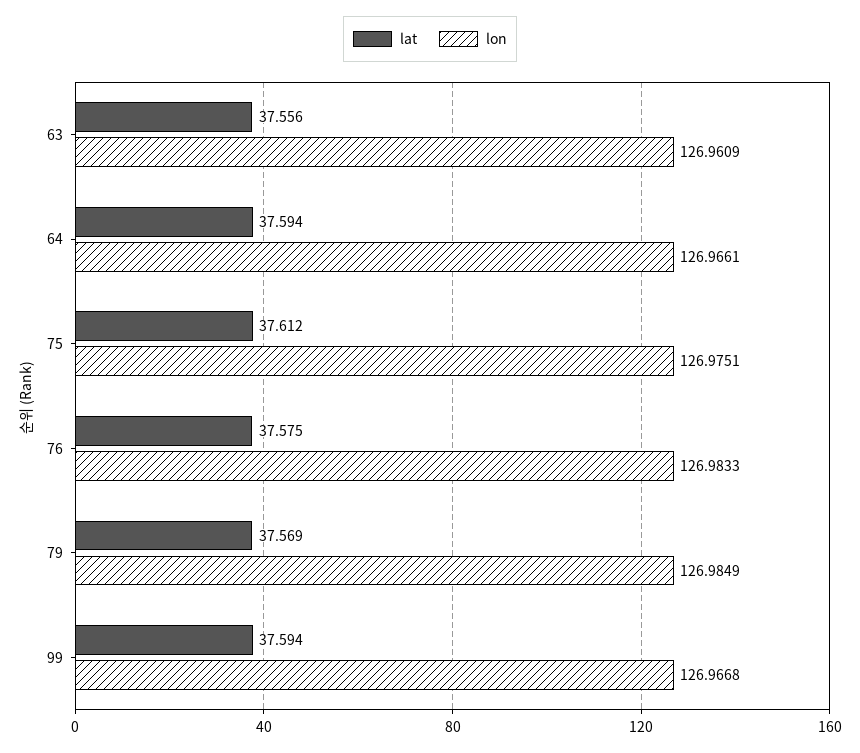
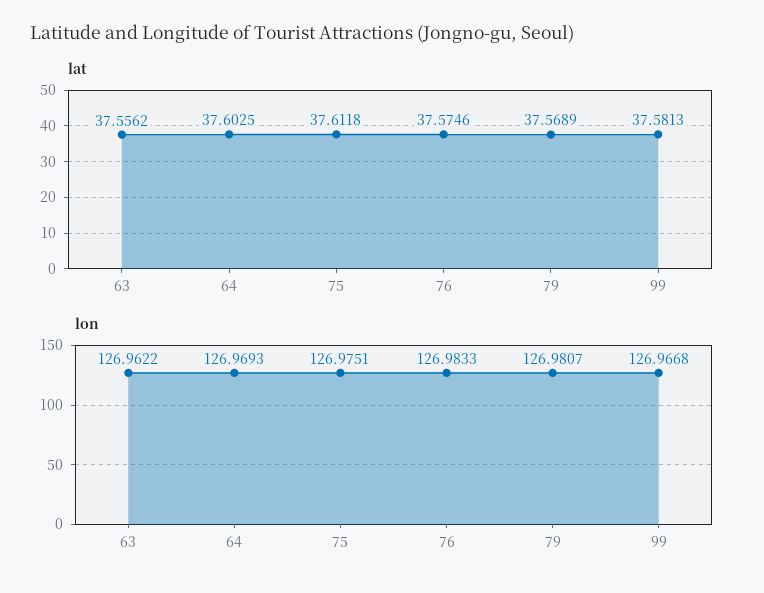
  {
    "lat": {
      "63": 37.5562,
-     "64": 37.594,
+     "64": 37.6025,
      "75": 37.6118,
      "76": 37.5746,
      "79": 37.5689,
-     "99": 37.594
+     "99": 37.5813
    },
    "lon": {
-     "63": 126.9609,
+     "63": 126.9622,
-     "64": 126.9661,
+     "64": 126.9693,
      "75": 126.9751,
      "76": 126.9833,
-     "79": 126.9849,
+     "79": 126.9807,
      "99": 126.9668
    }
  }

